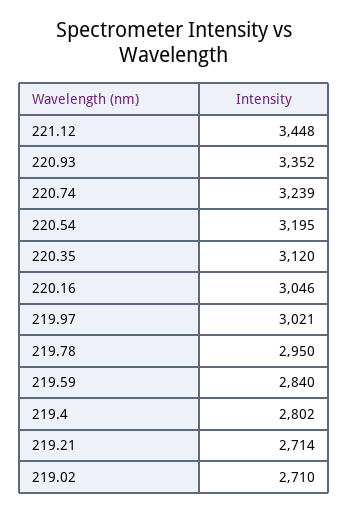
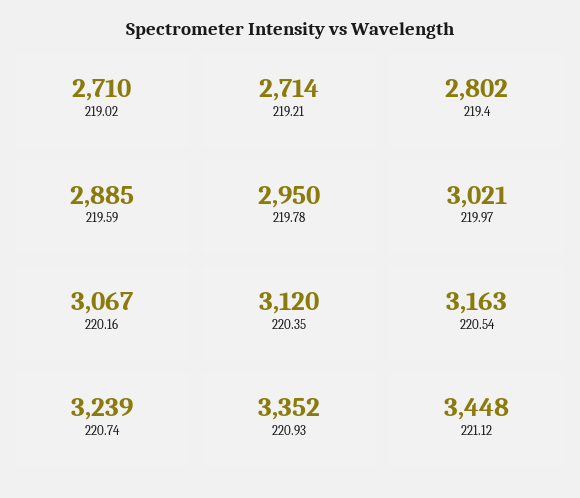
  {
    "221.12": 3448,
    "220.93": 3352,
    "220.74": 3239,
-   "220.54": 3195,
+   "220.54": 3163,
    "220.35": 3120,
-   "220.16": 3046,
+   "220.16": 3067,
    "219.97": 3021,
    "219.78": 2950,
-   "219.59": 2840,
+   "219.59": 2885,
    "219.4": 2802,
    "219.21": 2714,
    "219.02": 2710
  }

